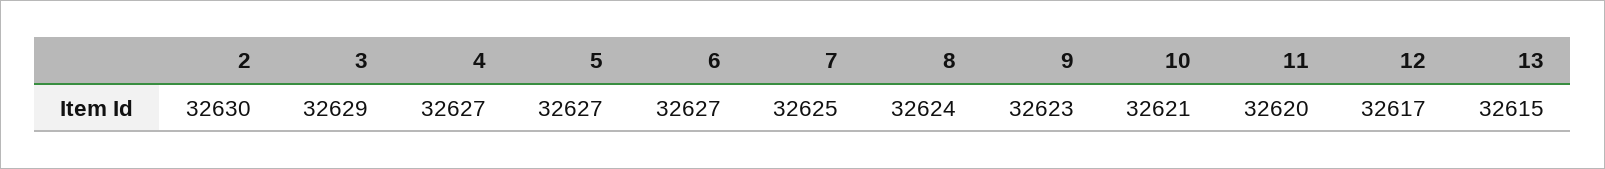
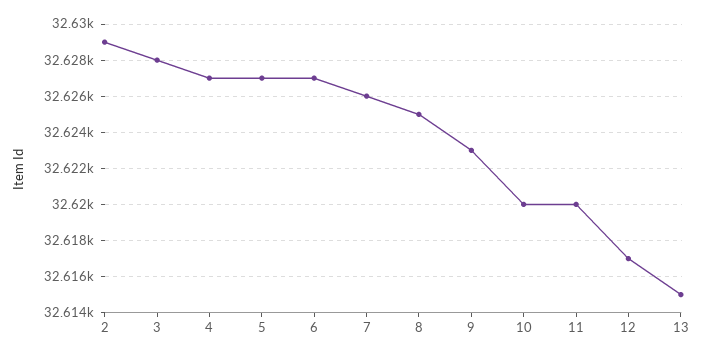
  {
-   "2": 32630,
+   "2": 32629,
-   "3": 32629,
+   "3": 32628,
    "4": 32627,
    "5": 32627,
    "6": 32627,
-   "7": 32625,
+   "7": 32626,
-   "8": 32624,
+   "8": 32625,
    "9": 32623,
-   "10": 32621,
+   "10": 32620,
    "11": 32620,
    "12": 32617,
    "13": 32615
  }

